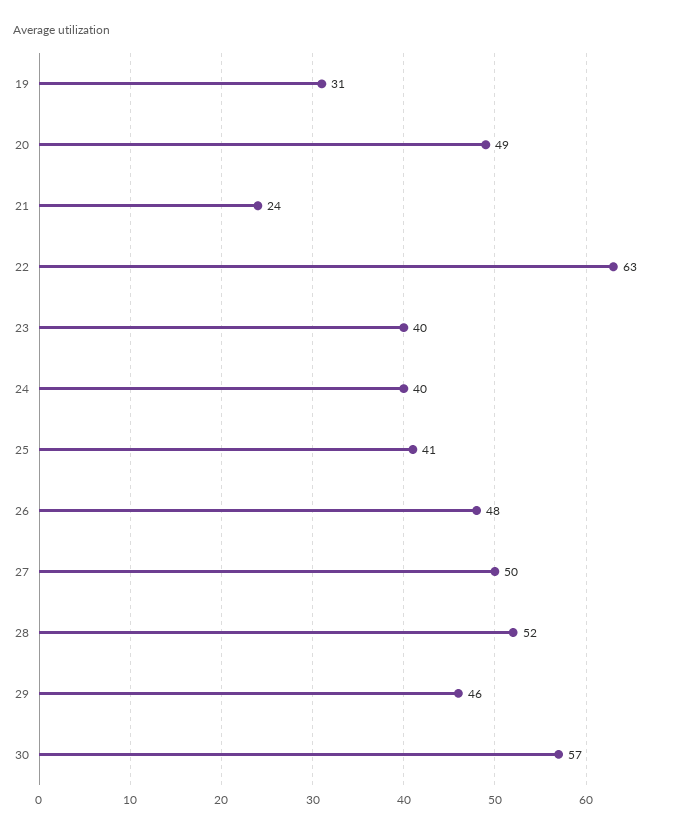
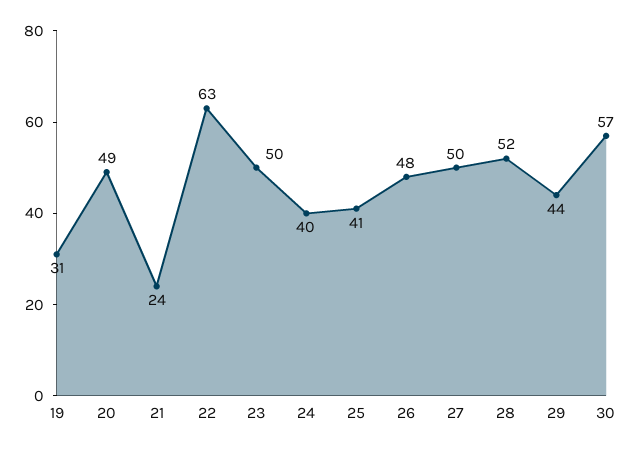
  {
    "19": 31,
    "20": 49,
    "21": 24,
    "22": 63,
-   "23": 40,
+   "23": 50,
    "24": 40,
    "25": 41,
    "26": 48,
    "27": 50,
    "28": 52,
-   "29": 46,
+   "29": 44,
    "30": 57
  }

